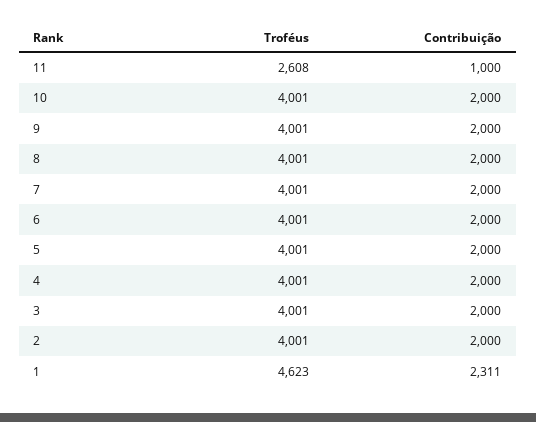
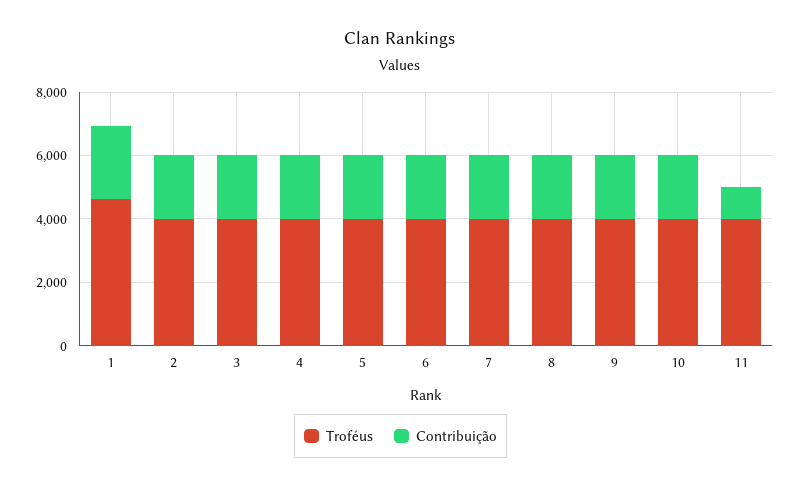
  {
    "Troféus": {
-     "11": 2608,
+     "11": 4000,
      "10": 4001,
      "9": 4001,
      "8": 4001,
      "7": 4001,
      "6": 4001,
      "5": 4001,
      "4": 4001,
      "3": 4001,
      "2": 4001,
      "1": 4623
    },
    "Contribuição": {
      "11": 1000,
      "10": 2000,
      "9": 2000,
      "8": 2000,
      "7": 2000,
      "6": 2000,
      "5": 2000,
      "4": 2000,
      "3": 2000,
      "2": 2000,
      "1": 2311
    }
  }

